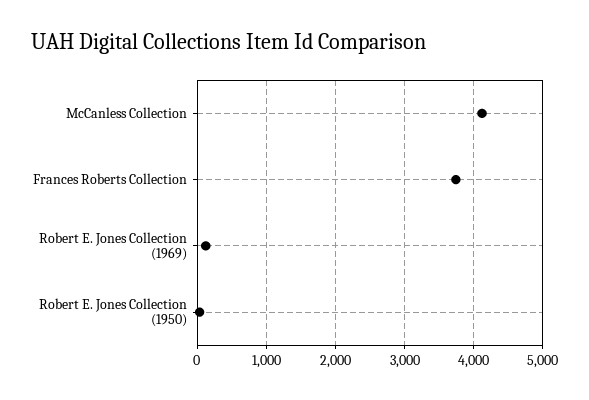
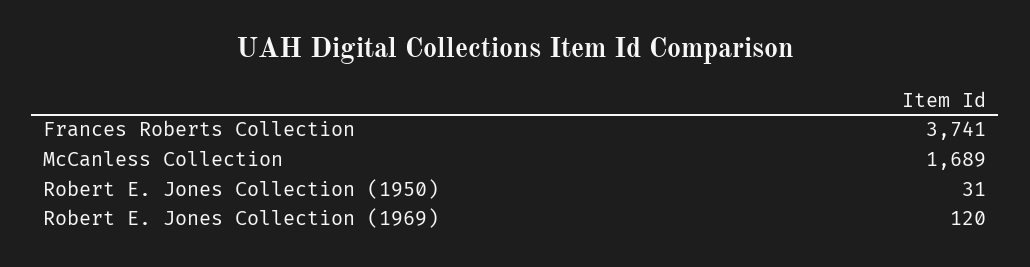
  {
-   "McCanless Collection": 4100,
+   "McCanless Collection": 1689,
    "Frances Roberts Collection": 3741,
    "Robert E. Jones Collection (1969)": 120,
    "Robert E. Jones Collection (1950)": 31
  }

